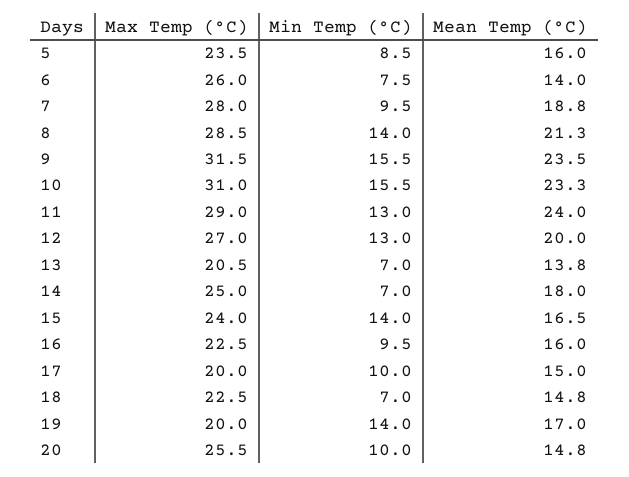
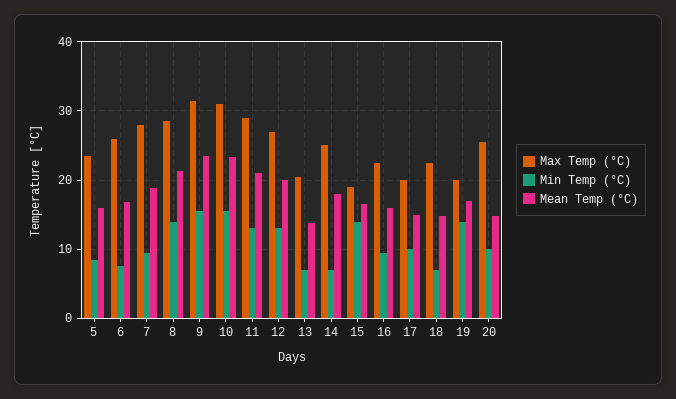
  {
    "Max Temp (°C)": {
      "5": 23.5,
      "6": 26,
      "7": 28,
      "8": 28.5,
      "9": 31.5,
      "10": 31,
      "11": 29,
      "12": 27,
      "13": 20.5,
      "14": 25,
-     "15": 24,
+     "15": 19,
      "16": 22.5,
      "17": 20,
      "18": 22.5,
      "19": 20,
      "20": 25.5
    },
    "Min Temp (°C)": {
      "5": 8.5,
      "6": 7.5,
      "7": 9.5,
      "8": 14,
      "9": 15.5,
      "10": 15.5,
      "11": 13,
      "12": 13,
      "13": 7,
      "14": 7,
      "15": 14,
      "16": 9.5,
      "17": 10,
      "18": 7,
      "19": 14,
      "20": 10
    },
    "Mean Temp (°C)": {
      "5": 16,
-     "6": 14,
+     "6": 17,
      "7": 18.8,
      "8": 21.3,
      "9": 23.5,
      "10": 23.3,
-     "11": 24,
+     "11": 21,
      "12": 20,
      "13": 13.8,
      "14": 18,
      "15": 16.5,
      "16": 16,
      "17": 15,
      "18": 14.8,
      "19": 17,
      "20": 14.8
    }
  }

